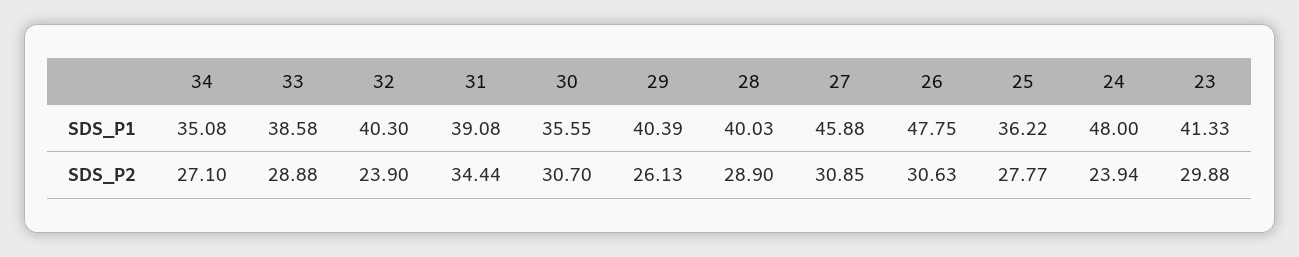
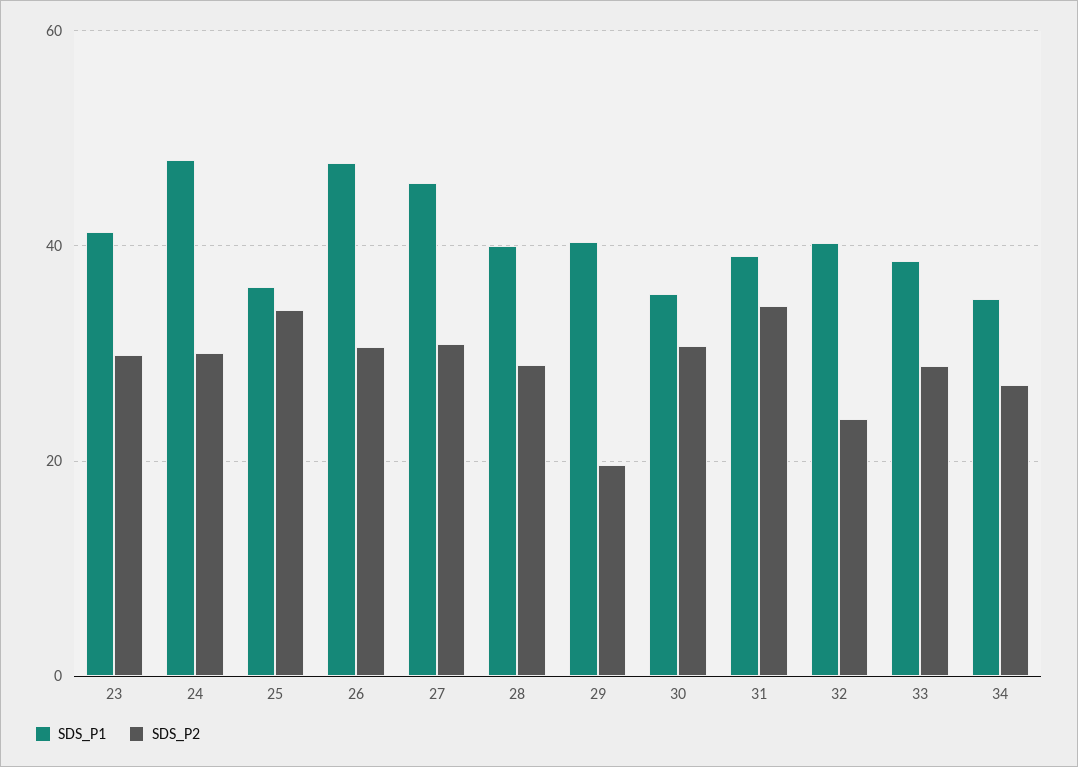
  {
    "SDS_P1": {
      "34": 35.08,
      "33": 38.58,
      "32": 40.3,
      "31": 39.08,
      "30": 35.55,
      "29": 40.39,
      "28": 40.03,
      "27": 45.88,
      "26": 47.75,
      "25": 36.22,
      "24": 48,
      "23": 41.33
    },
    "SDS_P2": {
      "34": 27.1,
      "33": 28.88,
      "32": 23.9,
      "31": 34.44,
      "30": 30.7,
-     "29": 26.13,
+     "29": 20,
      "28": 28.9,
      "27": 30.85,
      "26": 30.63,
-     "25": 27.77,
+     "25": 34,
-     "24": 23.94,
+     "24": 30,
      "23": 29.88
    }
  }

